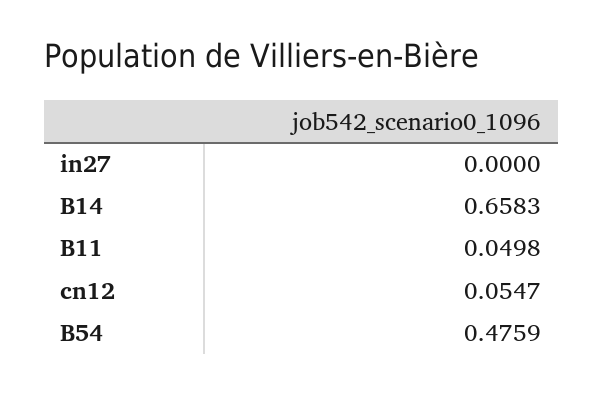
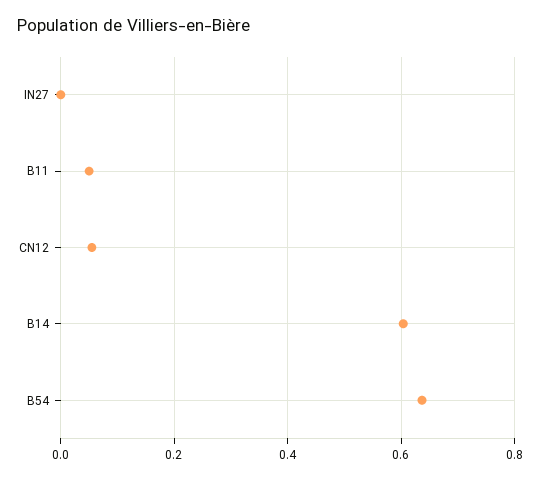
  {
    "in27": 0,
-   "B14": 0.6583,
+   "B14": 0.6,
    "B11": 0.0498,
    "cn12": 0.0547,
-   "B54": 0.4759
+   "B54": 0.64
  }

